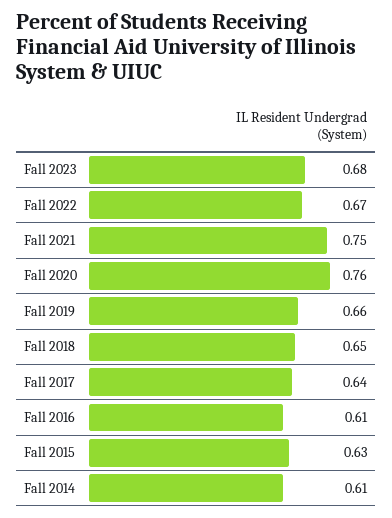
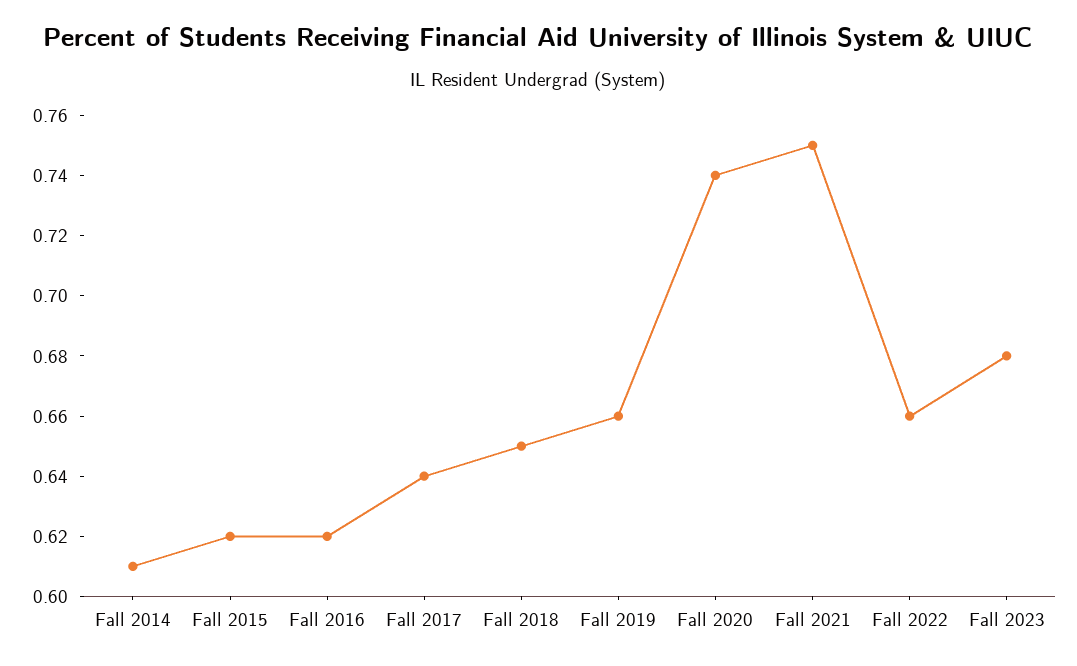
  {
    "Fall 2023": 0.68,
-   "Fall 2022": 0.67,
+   "Fall 2022": 0.66,
    "Fall 2021": 0.75,
-   "Fall 2020": 0.76,
+   "Fall 2020": 0.74,
    "Fall 2019": 0.66,
    "Fall 2018": 0.65,
    "Fall 2017": 0.64,
-   "Fall 2016": 0.61,
+   "Fall 2016": 0.62,
-   "Fall 2015": 0.63,
+   "Fall 2015": 0.62,
    "Fall 2014": 0.61
  }

